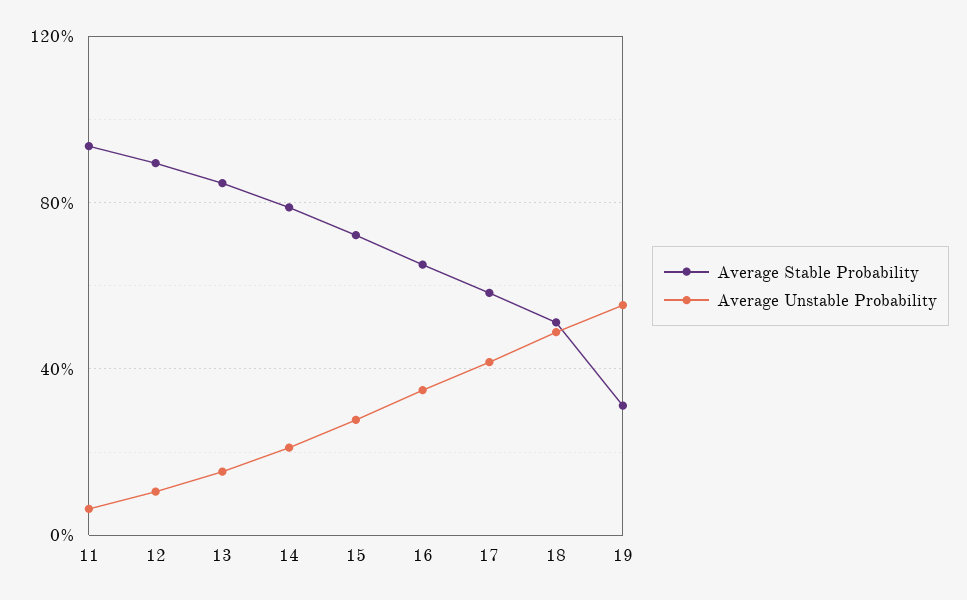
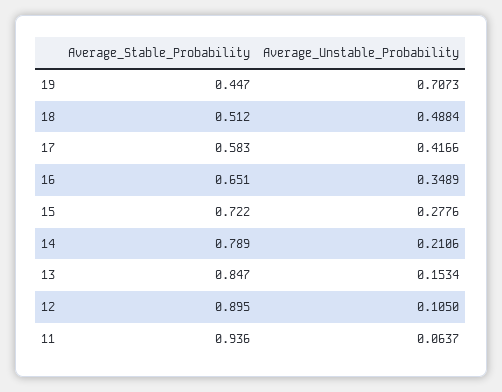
  {
    "Average Stable Probability": {
      "11": 0.936,
      "12": 0.895,
      "13": 0.847,
      "14": 0.789,
      "15": 0.722,
      "16": 0.651,
      "17": 0.583,
      "18": 0.512,
-     "19": 0.3
+     "19": 0.447
    },
    "Average Unstable Probability": {
      "11": 0.0637,
      "12": 0.105,
      "13": 0.1534,
      "14": 0.2106,
      "15": 0.2776,
      "16": 0.3489,
      "17": 0.4166,
      "18": 0.4884,
-     "19": 0.55
+     "19": 0.7073
    }
  }

